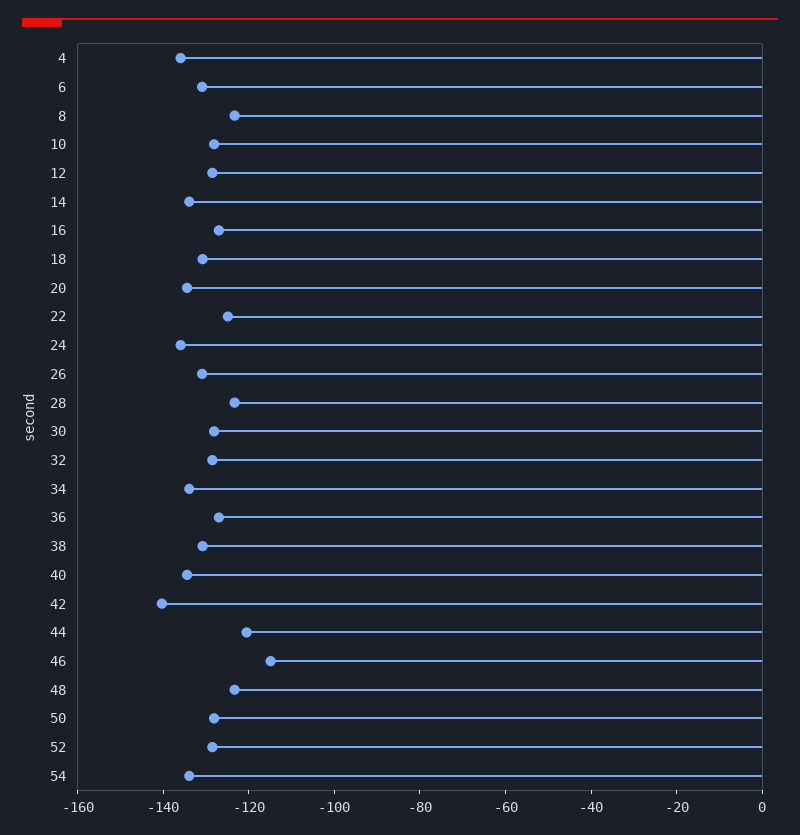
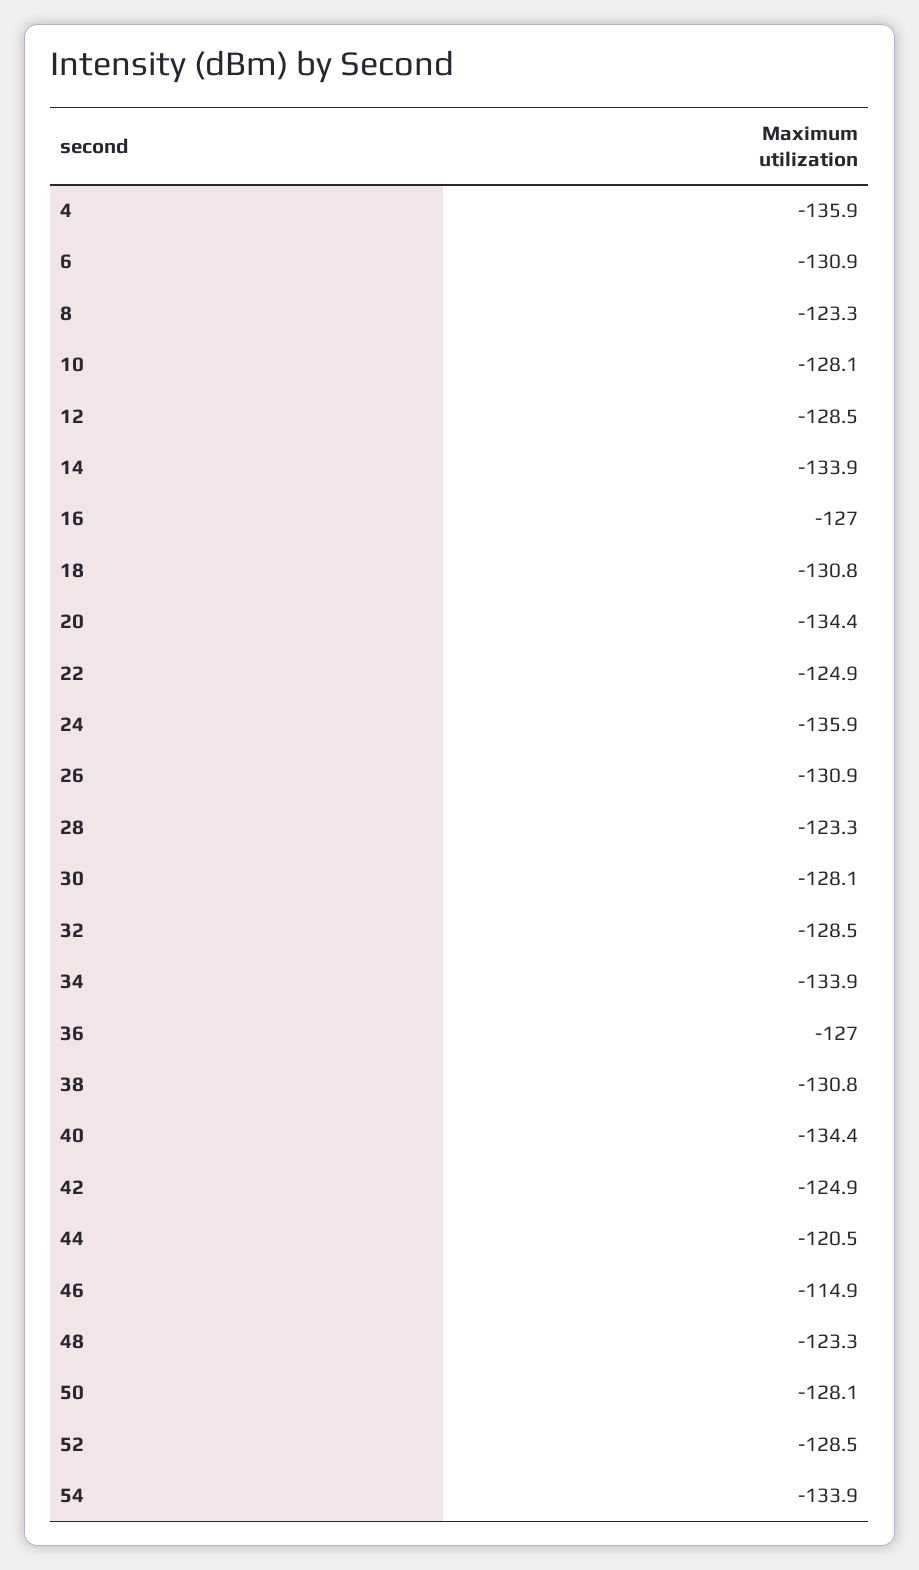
  {
    "4": -135.9,
    "6": -130.9,
    "8": -123.3,
    "10": -128.1,
    "12": -128.5,
    "14": -133.9,
    "16": -127,
    "18": -130.8,
    "20": -134.4,
    "22": -124.9,
    "24": -135.9,
    "26": -130.9,
    "28": -123.3,
    "30": -128.1,
    "32": -128.5,
    "34": -133.9,
    "36": -127,
    "38": -130.8,
    "40": -134.4,
-   "42": -140,
+   "42": -124.9,
    "44": -120.5,
    "46": -114.9,
    "48": -123.3,
    "50": -128.1,
    "52": -128.5,
    "54": -133.9
  }

